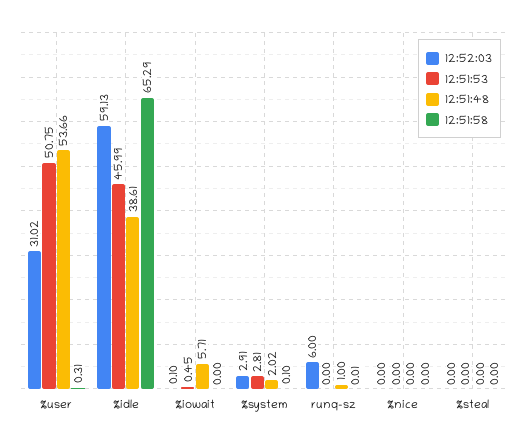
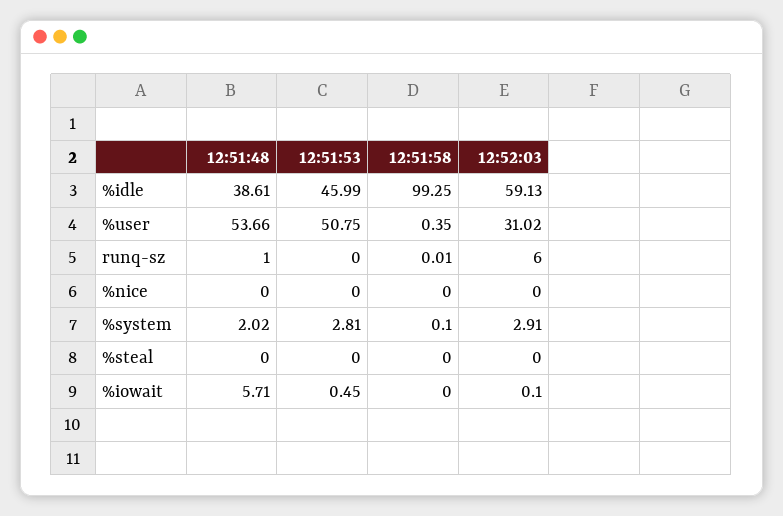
  {
    "12:52:03": {
      "%user": 31.02,
      "%idle": 59.13,
      "%iowait": 0.1,
      "%system": 2.91,
      "runq-sz": 6,
      "%nice": 0,
      "%steal": 0
    },
    "12:51:53": {
      "%user": 50.75,
      "%idle": 45.99,
      "%iowait": 0.45,
      "%system": 2.81,
      "runq-sz": 0,
      "%nice": 0,
      "%steal": 0
    },
    "12:51:48": {
      "%user": 53.66,
      "%idle": 38.61,
      "%iowait": 5.71,
      "%system": 2.02,
      "runq-sz": 1,
      "%nice": 0,
      "%steal": 0
    },
    "12:51:58": {
-     "%user": 0.31,
+     "%user": 0.35,
-     "%idle": 65.29,
+     "%idle": 99.25,
      "%iowait": 0,
      "%system": 0.1,
      "runq-sz": 0.01,
      "%nice": 0,
      "%steal": 0
    }
  }

